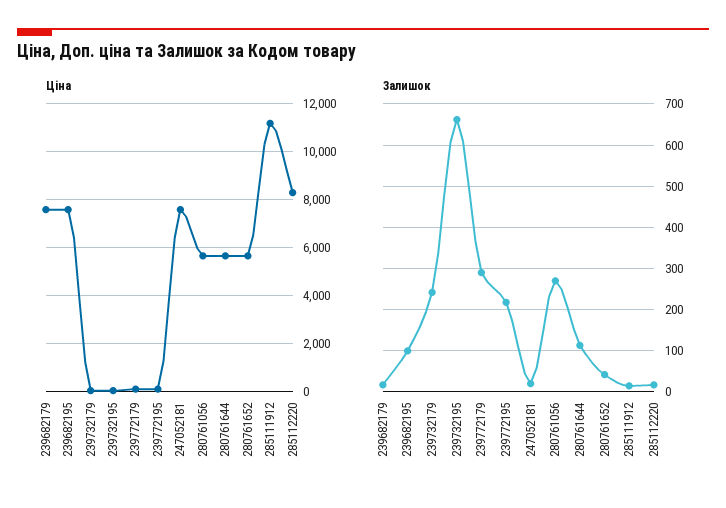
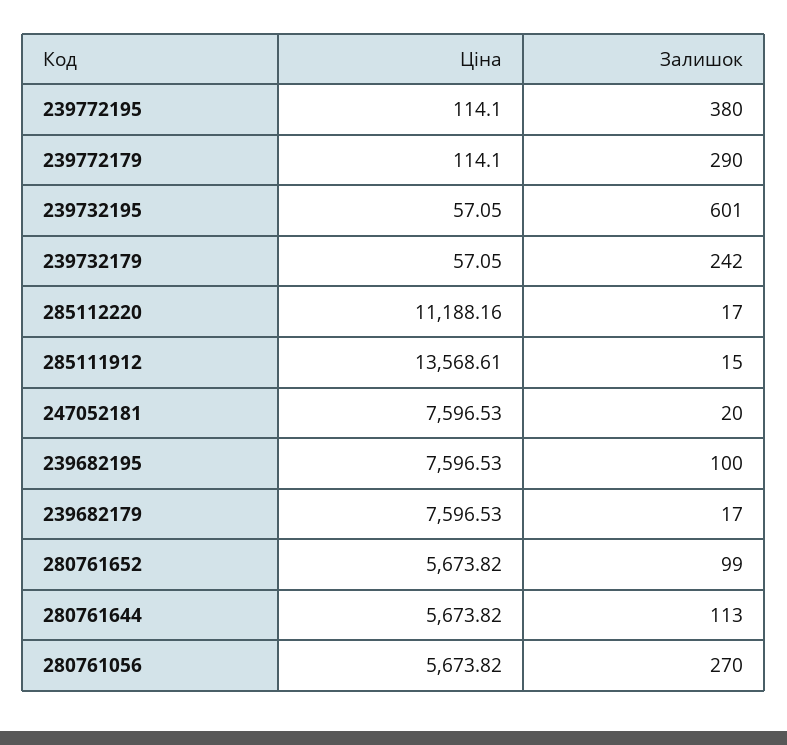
  {
    "Ціна": {
      "239682179": 7596.53,
      "239682195": 7596.53,
      "239732179": 57.05,
      "239732195": 57.05,
      "239772179": 114.1,
      "239772195": 114.1,
      "247052181": 7596.53,
      "280761056": 5673.82,
      "280761644": 5673.82,
      "280761652": 5673.82,
-     "285111912": 11250,
+     "285111912": 13568.61,
-     "285112220": 8250
+     "285112220": 11188.16
    },
    "Залишок": {
      "239682179": 17,
      "239682195": 100,
      "239732179": 242,
-     "239732195": 660,
+     "239732195": 601,
      "239772179": 290,
-     "239772195": 220,
+     "239772195": 380,
      "247052181": 20,
      "280761056": 270,
      "280761644": 113,
-     "280761652": 40,
+     "280761652": 99,
      "285111912": 15,
      "285112220": 17
    }
  }

